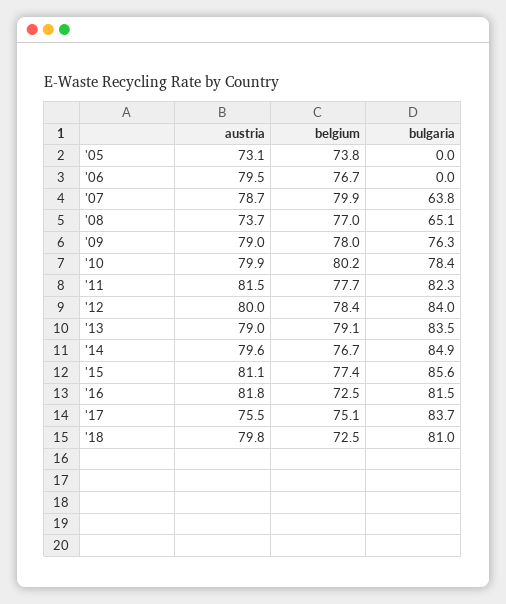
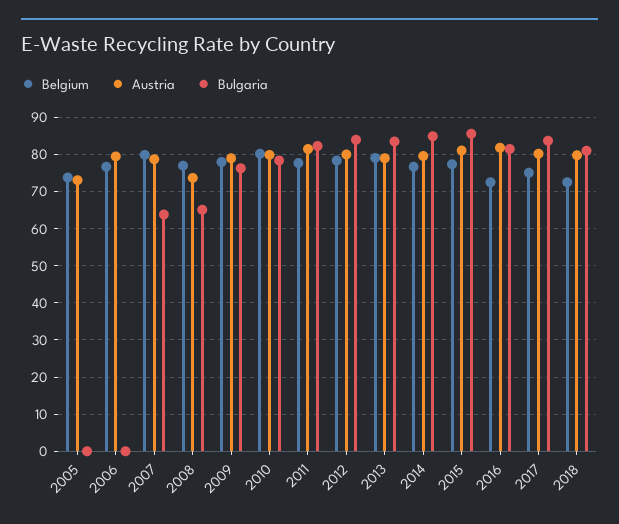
  {
    "austria": {
      "'05": 73.1,
      "'06": 79.5,
      "'07": 78.7,
      "'08": 73.7,
      "'09": 79,
      "'10": 79.9,
      "'11": 81.5,
      "'12": 80,
      "'13": 79,
      "'14": 79.6,
      "'15": 81.1,
      "'16": 81.8,
-     "'17": 75.5,
+     "'17": 80,
      "'18": 79.8
    },
    "belgium": {
      "'05": 73.8,
      "'06": 76.7,
      "'07": 79.9,
      "'08": 77,
      "'09": 78,
      "'10": 80.2,
      "'11": 77.7,
      "'12": 78.4,
      "'13": 79.1,
      "'14": 76.7,
      "'15": 77.4,
      "'16": 72.5,
      "'17": 75.1,
      "'18": 72.5
    },
    "bulgaria": {
      "'05": 0,
      "'06": 0,
      "'07": 63.8,
      "'08": 65.1,
      "'09": 76.3,
      "'10": 78.4,
      "'11": 82.3,
      "'12": 84,
      "'13": 83.5,
      "'14": 84.9,
      "'15": 85.6,
      "'16": 81.5,
      "'17": 83.7,
      "'18": 81
    }
  }

